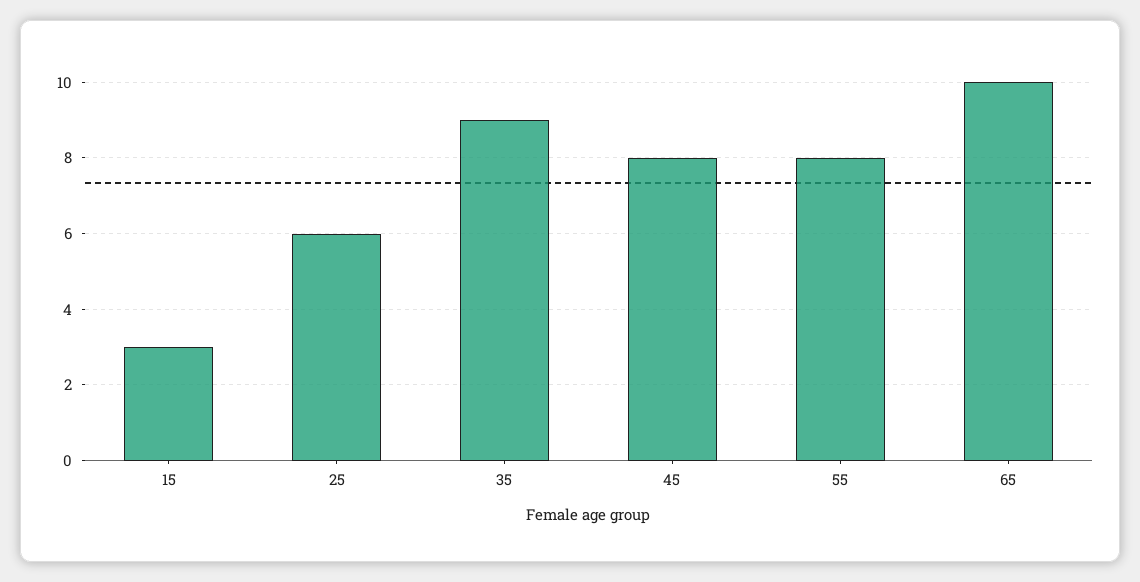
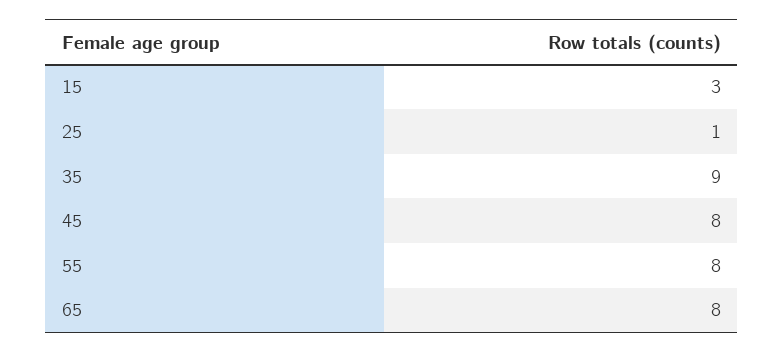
  {
    "15": 3,
-   "25": 6,
+   "25": 1,
    "35": 9,
    "45": 8,
    "55": 8,
-   "65": 10
+   "65": 8
  }

